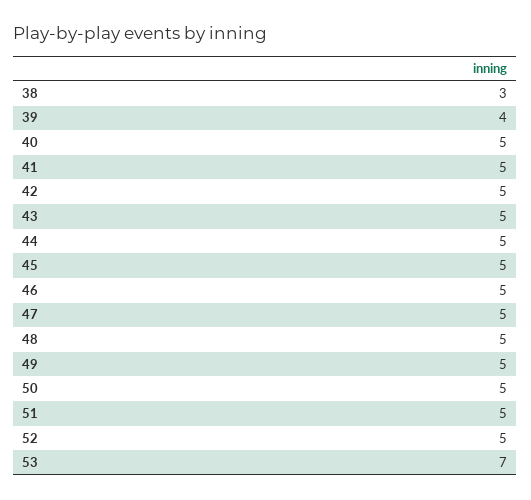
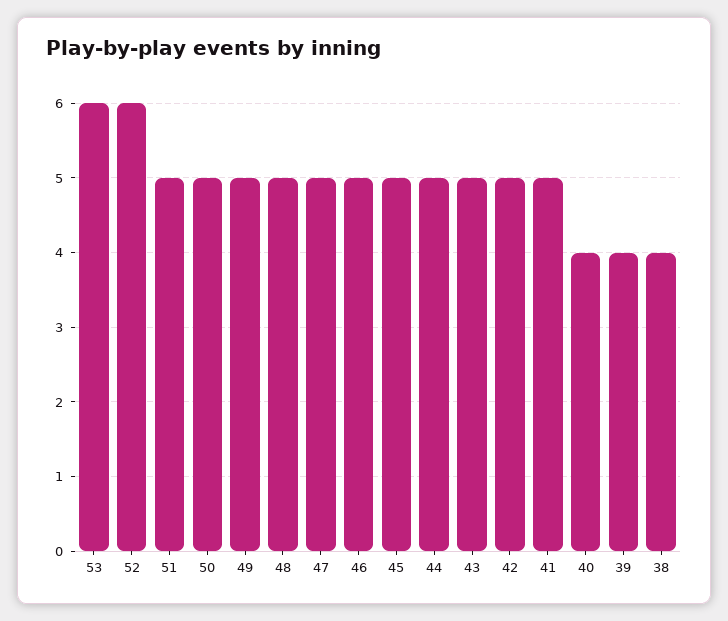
  {
-   "38": 3,
+   "38": 4,
    "39": 4,
-   "40": 5,
+   "40": 4,
    "41": 5,
    "42": 5,
    "43": 5,
    "44": 5,
    "45": 5,
    "46": 5,
    "47": 5,
    "48": 5,
    "49": 5,
    "50": 5,
    "51": 5,
-   "52": 5,
+   "52": 6,
-   "53": 7
+   "53": 6
  }

